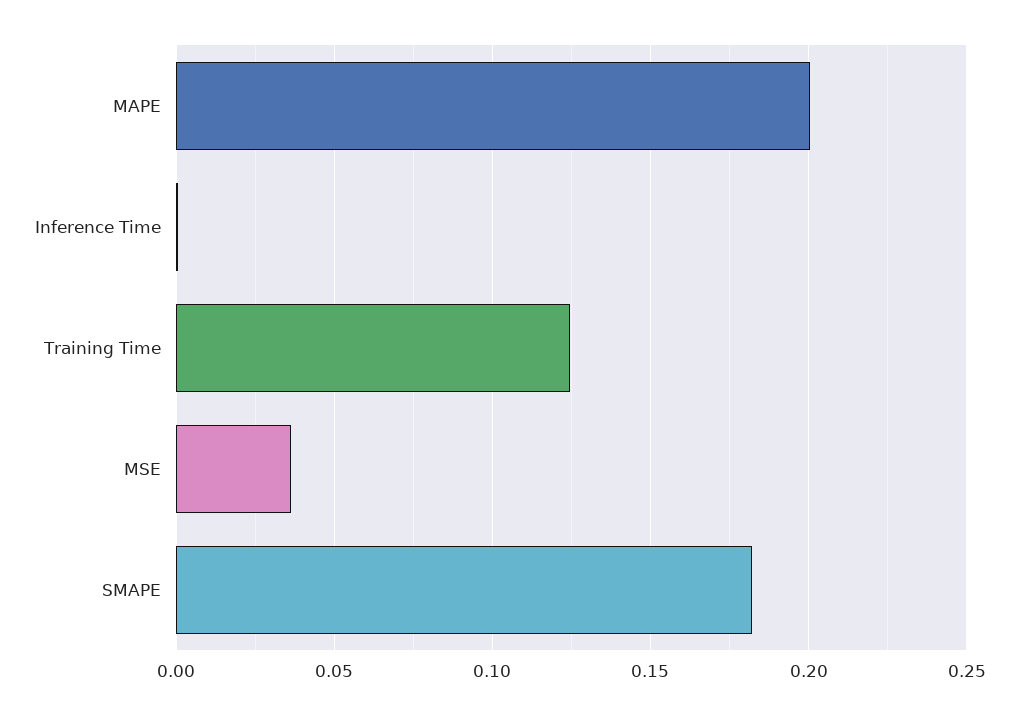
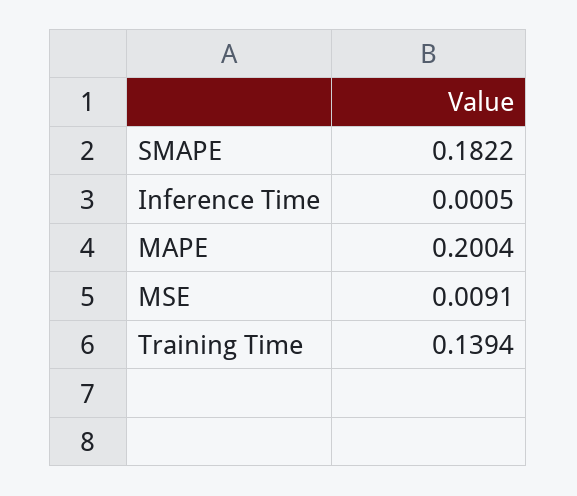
  {
    "MAPE": 0.2004,
    "Inference Time": 0.0005,
-   "Training Time": 0.125,
+   "Training Time": 0.1394,
-   "MSE": 0.035,
+   "MSE": 0.0091,
    "SMAPE": 0.1822
  }

